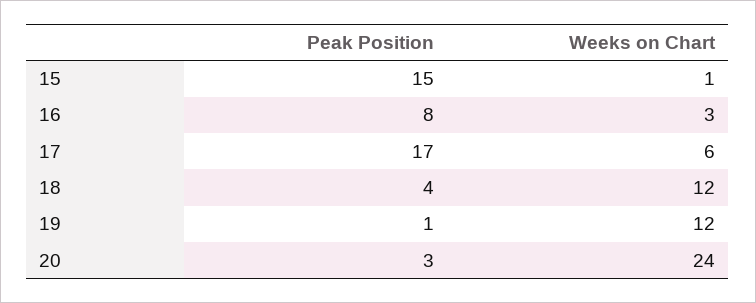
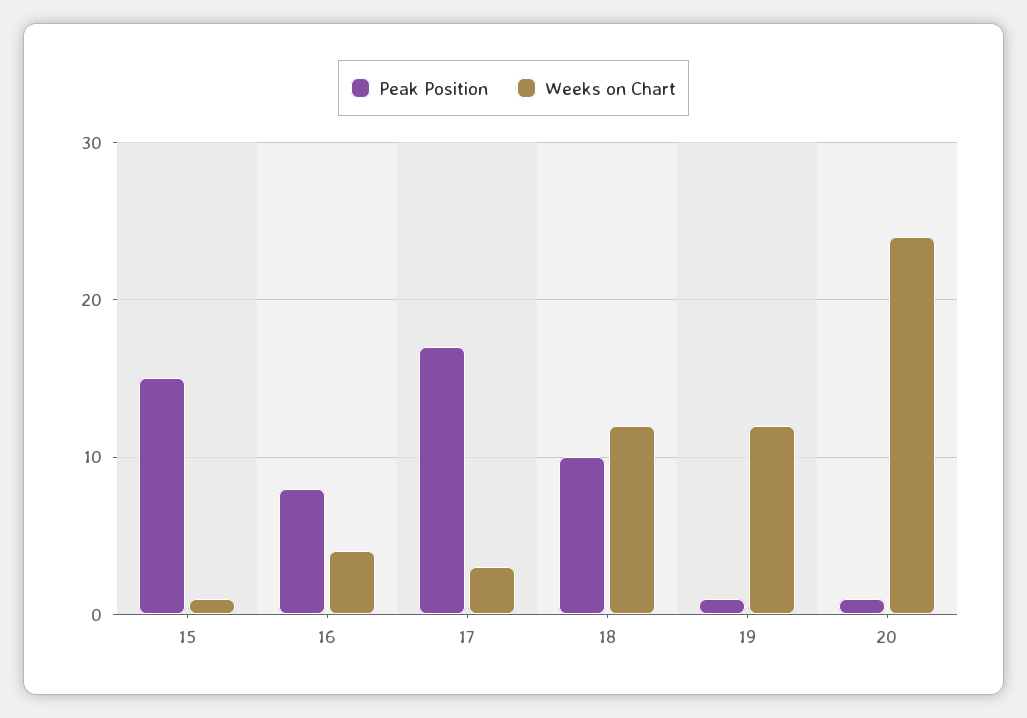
  {
    "Peak Position": {
      "15": 15,
      "16": 8,
      "17": 17,
-     "18": 4,
+     "18": 10,
      "19": 1,
-     "20": 3
+     "20": 1
    },
    "Weeks on Chart": {
      "15": 1,
-     "16": 3,
+     "16": 4,
-     "17": 6,
+     "17": 3,
      "18": 12,
      "19": 12,
      "20": 24
    }
  }

